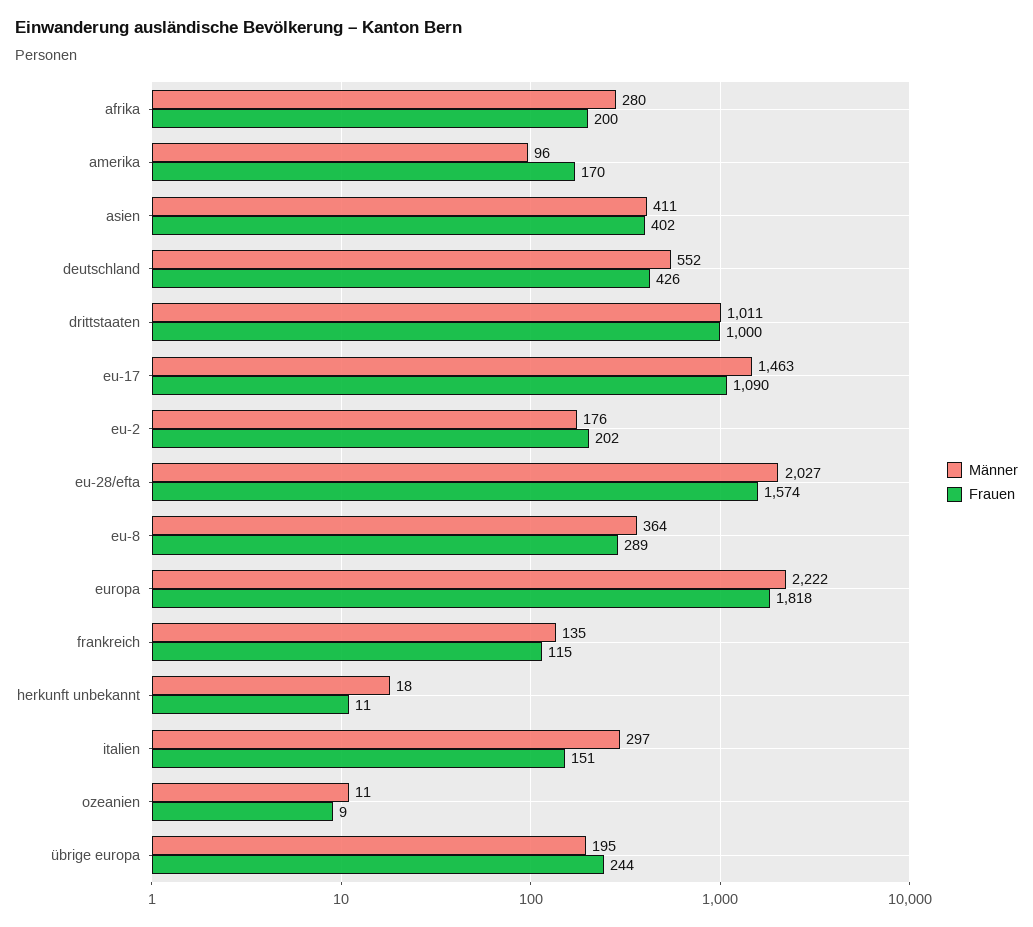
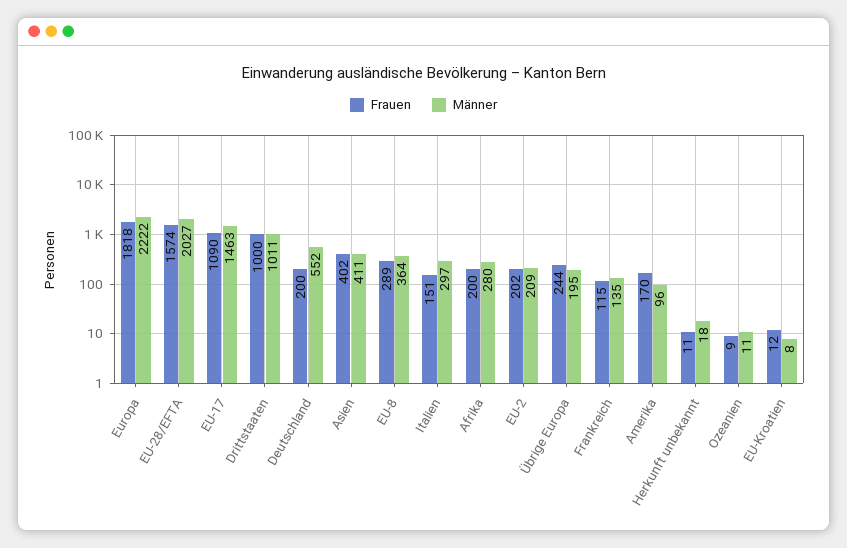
  {
    "Männer": {
      "afrika": 280,
      "amerika": 96,
      "asien": 411,
      "deutschland": 552,
      "drittstaaten": 1011,
      "eu-17": 1463,
-     "eu-2": 176,
+     "eu-2": 209,
      "eu-28/efta": 2027,
      "eu-8": 364,
      "europa": 2222,
      "frankreich": 135,
      "herkunft unbekannt": 18,
      "italien": 297,
      "ozeanien": 11,
-     "übrige europa": 195
+     "übrige europa": 195,
+     "EU-Kroatien": 8
    },
    "Frauen": {
      "afrika": 200,
      "amerika": 170,
      "asien": 402,
-     "deutschland": 426,
+     "deutschland": 200,
      "drittstaaten": 1000,
      "eu-17": 1090,
      "eu-2": 202,
      "eu-28/efta": 1574,
      "eu-8": 289,
      "europa": 1818,
      "frankreich": 115,
      "herkunft unbekannt": 11,
      "italien": 151,
      "ozeanien": 9,
-     "übrige europa": 244
+     "übrige europa": 244,
+     "EU-Kroatien": 12
    }
  }

